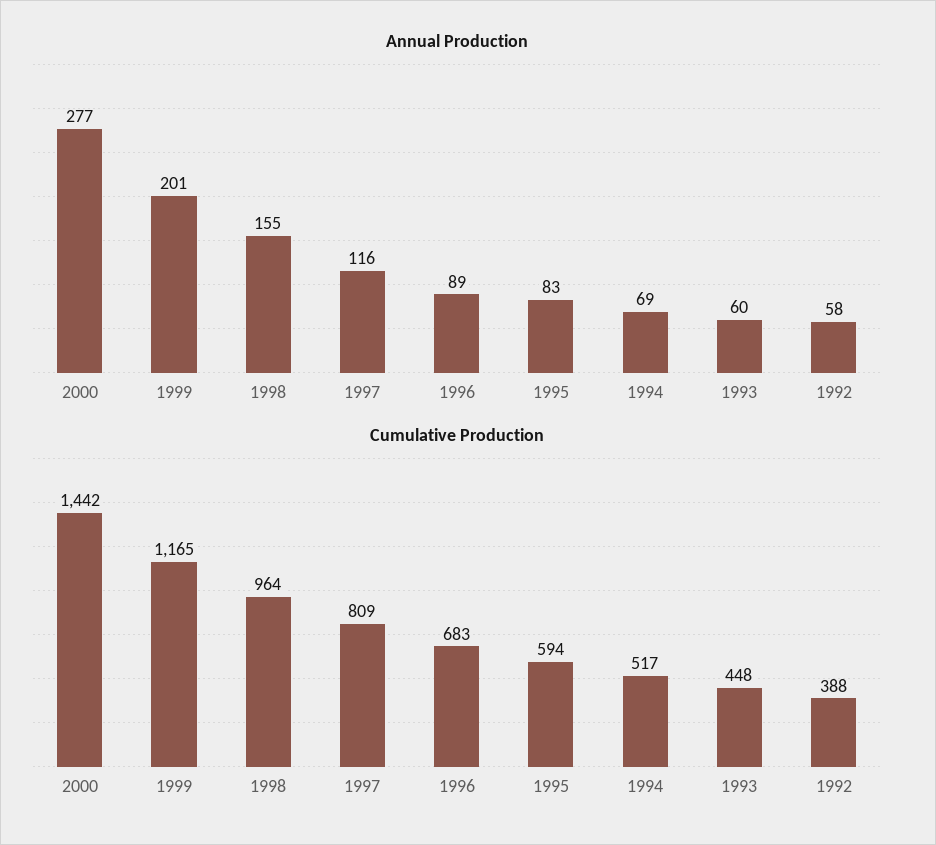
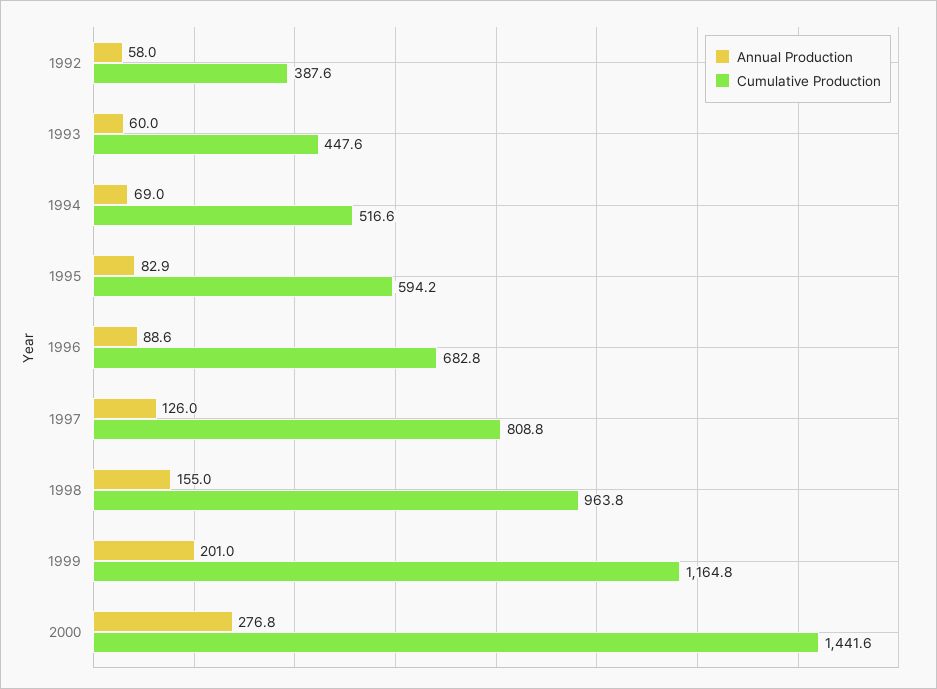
  {
    "Annual Production": {
      "2000": 276.8,
      "1999": 201,
      "1998": 155,
-     "1997": 116,
+     "1997": 126,
      "1996": 88.6,
      "1995": 82.9,
      "1994": 69,
      "1993": 60,
      "1992": 58
    },
    "Cumulative Production": {
      "2000": 1441.6,
      "1999": 1164.8,
      "1998": 963.8,
      "1997": 808.8,
      "1996": 682.8,
      "1995": 594.2,
      "1994": 516.6,
      "1993": 447.6,
      "1992": 387.6
    }
  }

